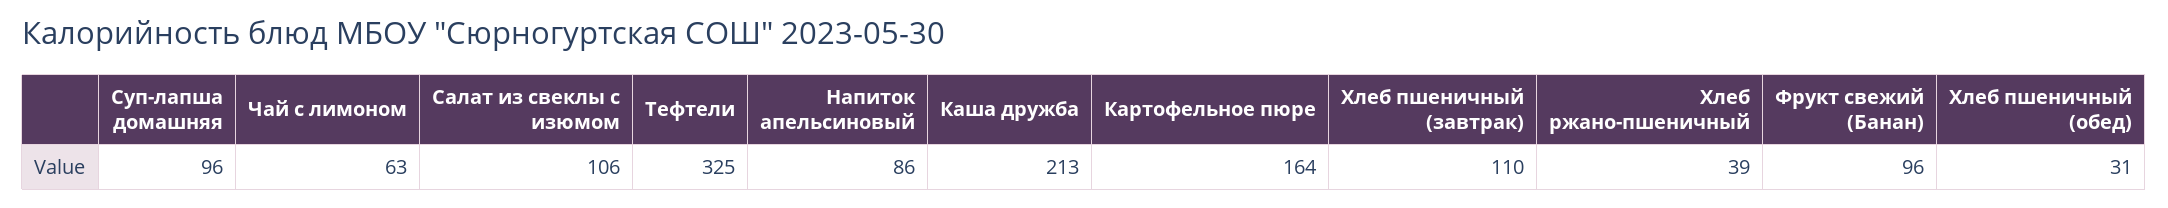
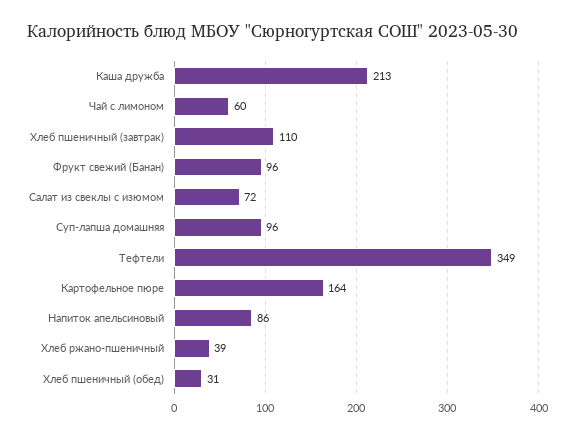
  {
    "Суп-лапша домашняя": 96,
-   "Чай с лимоном": 63,
+   "Чай с лимоном": 60,
-   "Салат из свеклы с изюмом": 106,
+   "Салат из свеклы с изюмом": 72,
-   "Тефтели": 325,
+   "Тефтели": 349,
    "Напиток апельсиновый": 86,
    "Каша дружба": 213,
    "Картофельное пюре": 164,
    "Хлеб пшеничный (завтрак)": 110,
    "Хлеб ржано-пшеничный": 39,
    "Фрукт свежий (Банан)": 96,
    "Хлеб пшеничный (обед)": 31
  }

